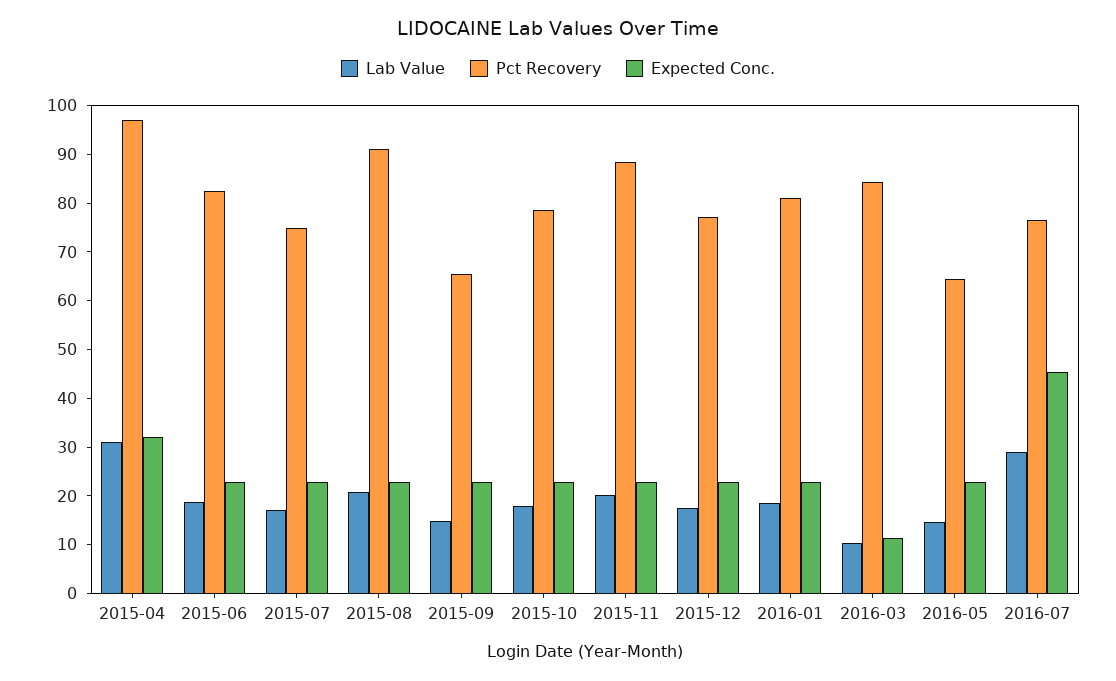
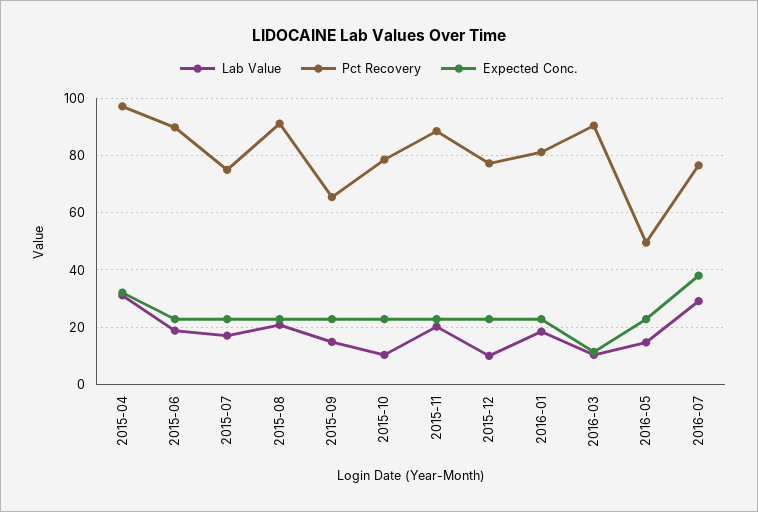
  {
    "Lab Value": {
      "2015-04": 32,
      "2015-06": 18,
      "2015-07": 18,
      "2015-08": 20,
      "2015-09": 14,
-     "2015-10": 18,
+     "2015-10": 10,
      "2015-11": 20,
-     "2015-12": 18,
+     "2015-12": 10,
      "2016-01": 18,
      "2016-03": 10,
      "2016-05": 14,
      "2016-07": 30
    },
    "Pct Recovery": {
      "2015-04": 98,
-     "2015-06": 82,
+     "2015-06": 90,
      "2015-07": 74,
      "2015-08": 92,
      "2015-09": 66,
      "2015-10": 78,
      "2015-11": 88,
      "2015-12": 78,
      "2016-01": 82,
-     "2016-03": 84,
+     "2016-03": 90,
-     "2016-05": 64,
+     "2016-05": 50,
      "2016-07": 76
    },
    "Expected Conc.": {
      "2015-04": 32,
      "2015-06": 22,
      "2015-07": 22,
      "2015-08": 22,
      "2015-09": 22,
      "2015-10": 22,
      "2015-11": 22,
      "2015-12": 22,
      "2016-01": 22,
      "2016-03": 12,
      "2016-05": 22,
-     "2016-07": 46
+     "2016-07": 37.5
    }
  }

